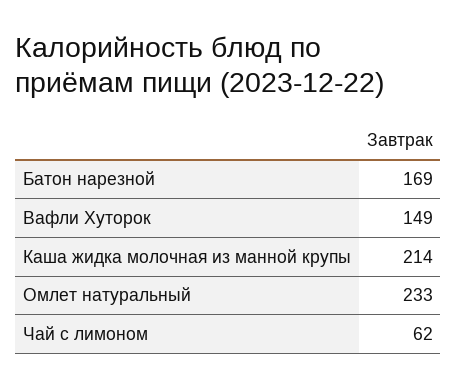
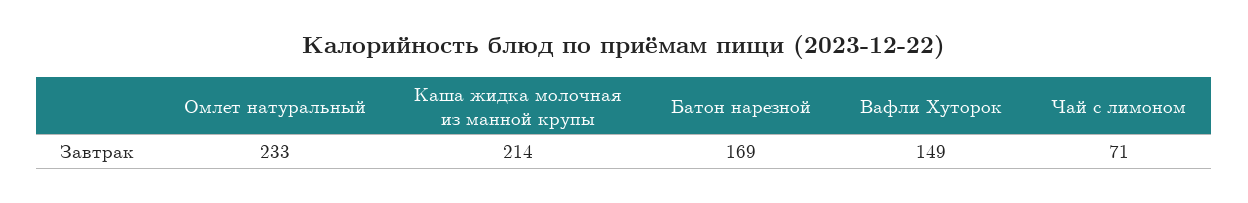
  {
    "Батон нарезной": 169,
    "Вафли Хуторок": 149,
    "Каша жидка молочная из манной крупы": 214,
    "Омлет натуральный": 233,
-   "Чай с лимоном": 62
+   "Чай с лимоном": 71
  }

